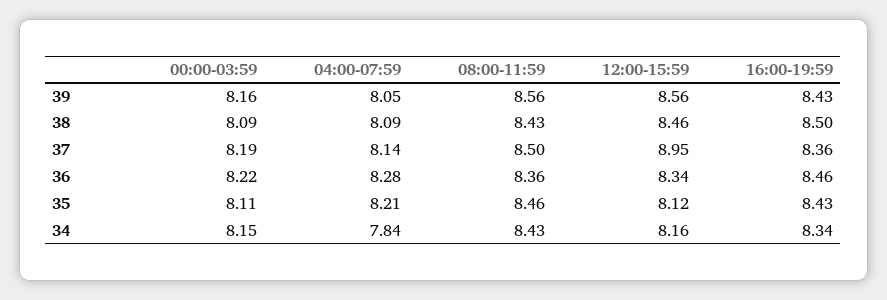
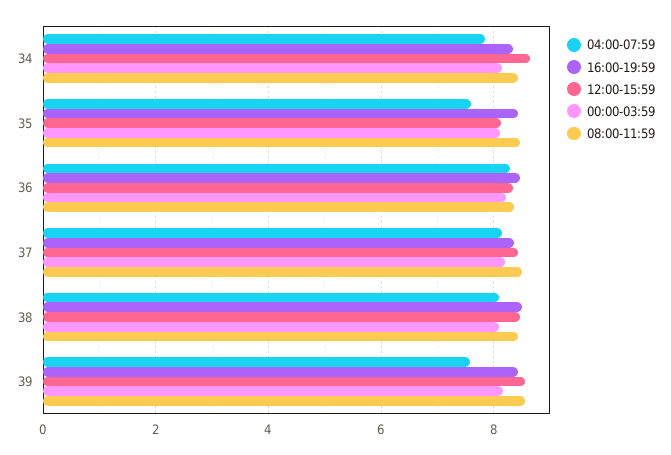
  {
    "00:00-03:59": {
      "39": 8.16,
      "38": 8.09,
      "37": 8.19,
      "36": 8.22,
      "35": 8.11,
      "34": 8.15
    },
    "04:00-07:59": {
-     "39": 8.05,
+     "39": 7.6,
      "38": 8.09,
      "37": 8.14,
      "36": 8.28,
-     "35": 8.21,
+     "35": 7.6,
      "34": 7.84
    },
    "08:00-11:59": {
      "39": 8.56,
      "38": 8.43,
      "37": 8.5,
      "36": 8.36,
      "35": 8.46,
      "34": 8.43
    },
    "12:00-15:59": {
      "39": 8.56,
      "38": 8.46,
-     "37": 8.95,
+     "37": 8.4,
      "36": 8.34,
      "35": 8.12,
-     "34": 8.16
+     "34": 8.6
    },
    "16:00-19:59": {
      "39": 8.43,
      "38": 8.5,
      "37": 8.36,
      "36": 8.46,
      "35": 8.43,
      "34": 8.34
    }
  }

